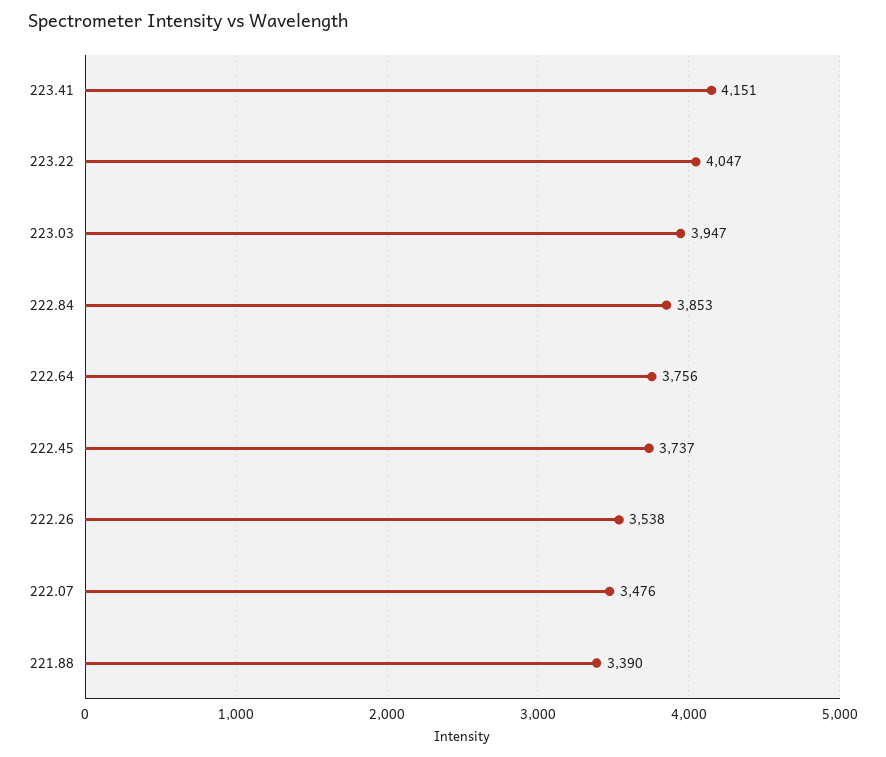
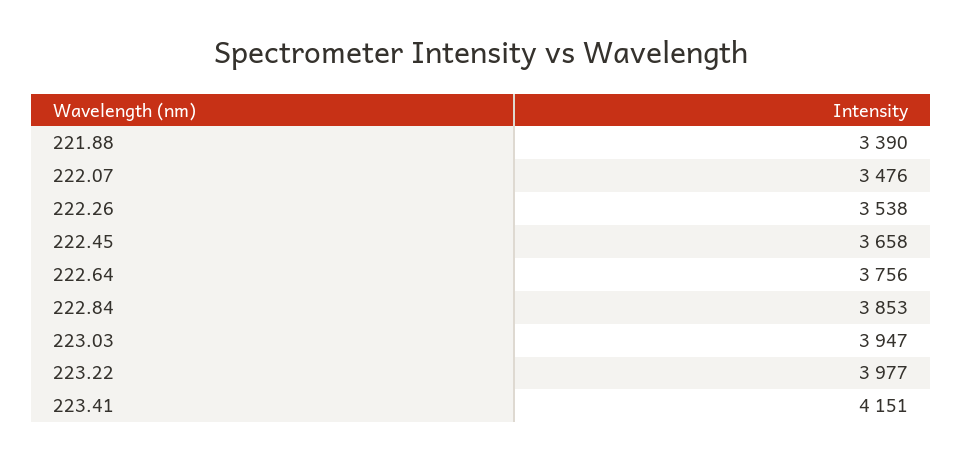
  {
    "223.41": 4151,
-   "223.22": 4047,
+   "223.22": 3977,
    "223.03": 3947,
    "222.84": 3853,
    "222.64": 3756,
-   "222.45": 3737,
+   "222.45": 3658,
    "222.26": 3538,
    "222.07": 3476,
    "221.88": 3390
  }

